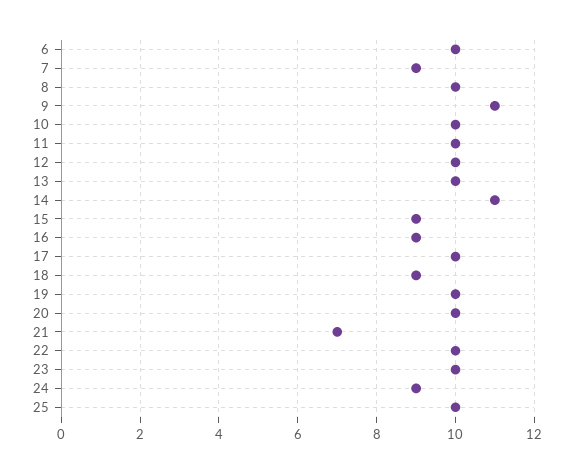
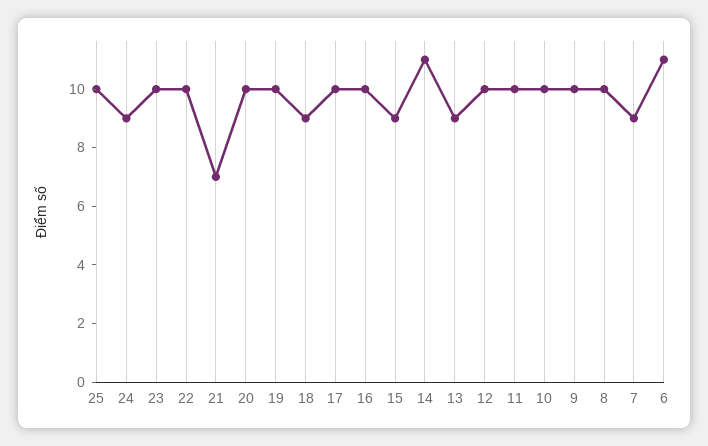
  {
-   "6": 10,
+   "6": 11,
    "7": 9,
    "8": 10,
-   "9": 11,
+   "9": 10,
    "10": 10,
    "11": 10,
    "12": 10,
-   "13": 10,
+   "13": 9,
    "14": 11,
    "15": 9,
-   "16": 9,
+   "16": 10,
    "17": 10,
    "18": 9,
    "19": 10,
    "20": 10,
    "21": 7,
    "22": 10,
    "23": 10,
    "24": 9,
    "25": 10
  }

